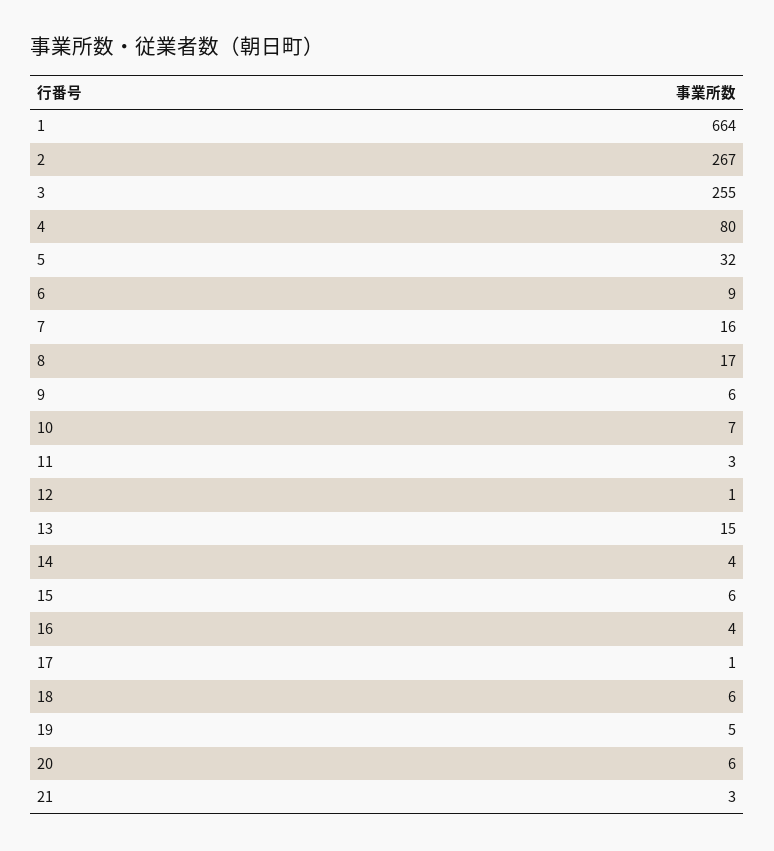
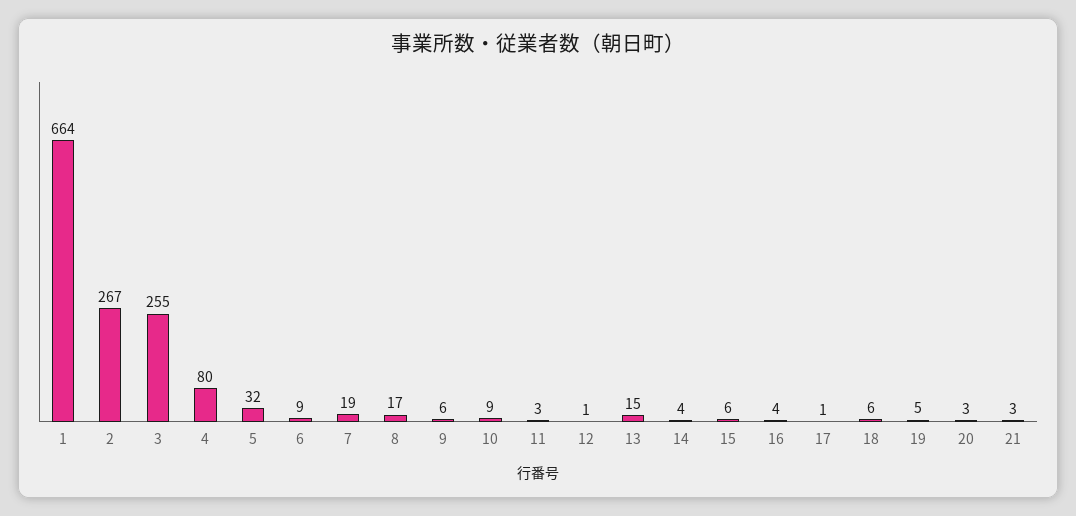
  {
    "1": 664,
    "2": 267,
    "3": 255,
    "4": 80,
    "5": 32,
    "6": 9,
-   "7": 16,
+   "7": 19,
    "8": 17,
    "9": 6,
-   "10": 7,
+   "10": 9,
    "11": 3,
    "12": 1,
    "13": 15,
    "14": 4,
    "15": 6,
    "16": 4,
    "17": 1,
    "18": 6,
    "19": 5,
-   "20": 6,
+   "20": 3,
    "21": 3
  }

